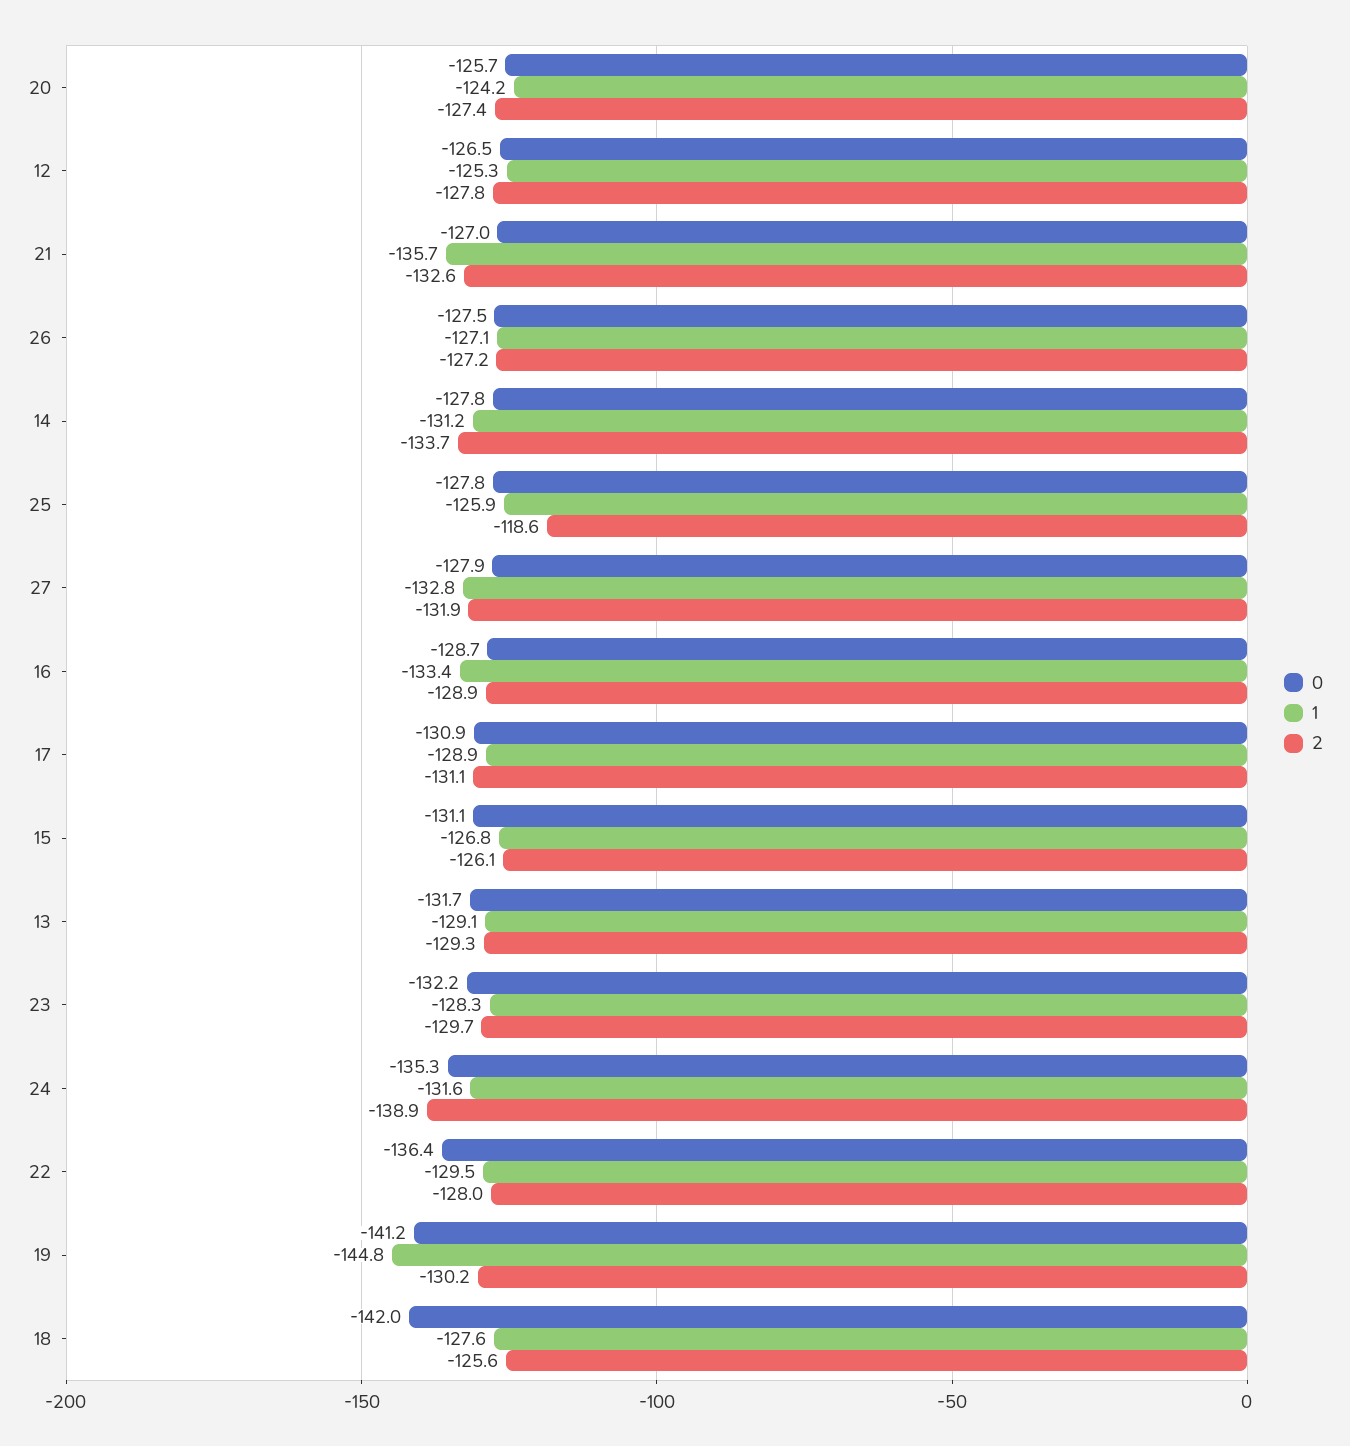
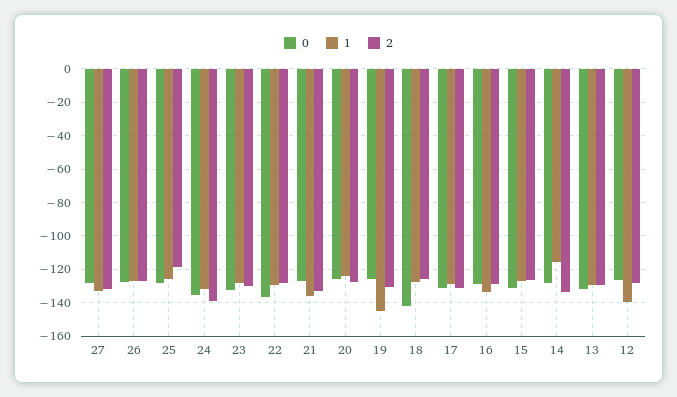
  {
    "0": {
      "20": -125.7,
      "12": -126.5,
      "21": -127,
      "26": -127.5,
      "14": -127.8,
      "25": -127.8,
      "27": -127.9,
      "16": -128.7,
      "17": -130.9,
      "15": -131.1,
      "13": -131.7,
      "23": -132.2,
      "24": -135.3,
      "22": -136.4,
-     "19": -141.2,
+     "19": -125,
      "18": -142
    },
    "1": {
      "20": -124.2,
-     "12": -125.3,
+     "12": -140,
      "21": -135.7,
      "26": -127.1,
-     "14": -131.2,
+     "14": -115,
      "25": -125.9,
      "27": -132.8,
      "16": -133.4,
      "17": -128.9,
      "15": -126.8,
      "13": -129.1,
      "23": -128.3,
      "24": -131.6,
      "22": -129.5,
      "19": -144.8,
      "18": -127.6
    },
    "2": {
      "20": -127.4,
      "12": -127.8,
      "21": -132.6,
      "26": -127.2,
      "14": -133.7,
      "25": -118.6,
      "27": -131.9,
      "16": -128.9,
      "17": -131.1,
      "15": -126.1,
      "13": -129.3,
      "23": -129.7,
      "24": -138.9,
      "22": -128,
      "19": -130.2,
      "18": -125.6
    }
  }

